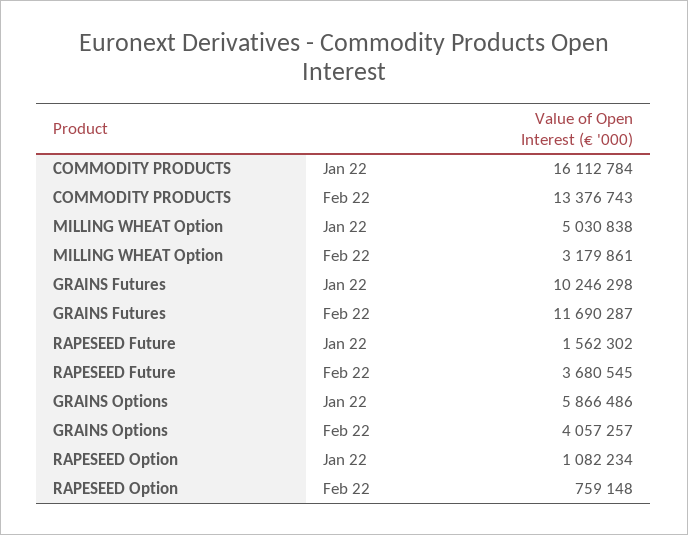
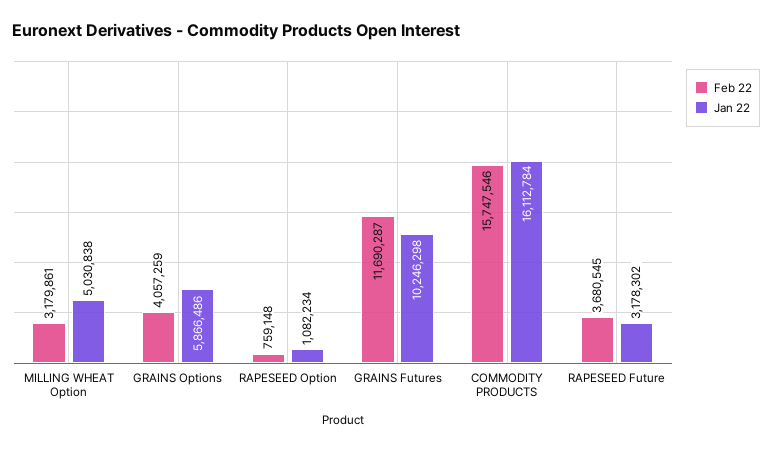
  {
    "Jan 22": {
      "COMMODITY PRODUCTS": 16112784,
      "MILLING WHEAT Option": 5030838,
      "GRAINS Futures": 10246298,
-     "RAPESEED Future": 1562302,
+     "RAPESEED Future": 3178302,
      "GRAINS Options": 5866486,
      "RAPESEED Option": 1082234
    },
    "Feb 22": {
-     "COMMODITY PRODUCTS": 13376743,
+     "COMMODITY PRODUCTS": 15747546,
      "MILLING WHEAT Option": 3179861,
      "GRAINS Futures": 11690287,
      "RAPESEED Future": 3680545,
-     "GRAINS Options": 4057257,
+     "GRAINS Options": 4057259,
      "RAPESEED Option": 759148
    }
  }

